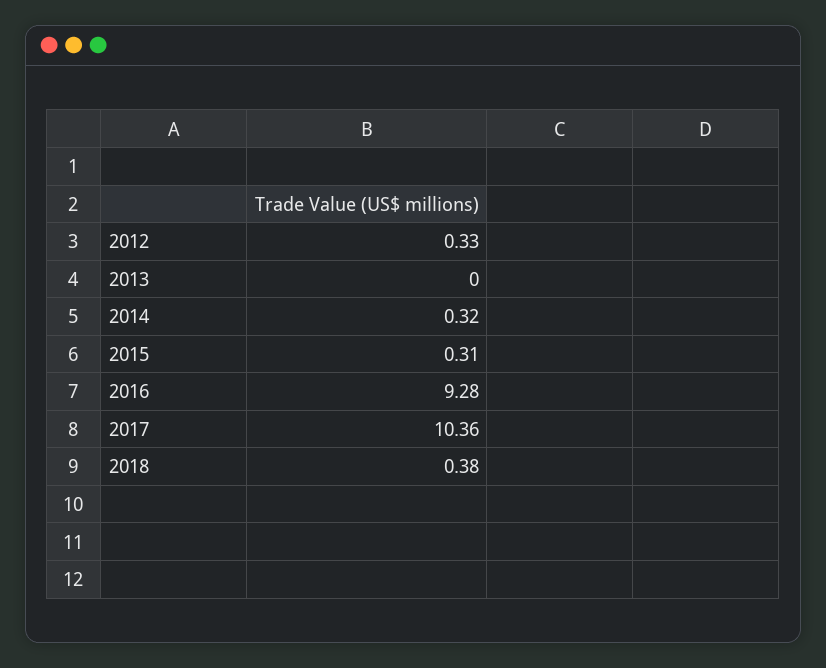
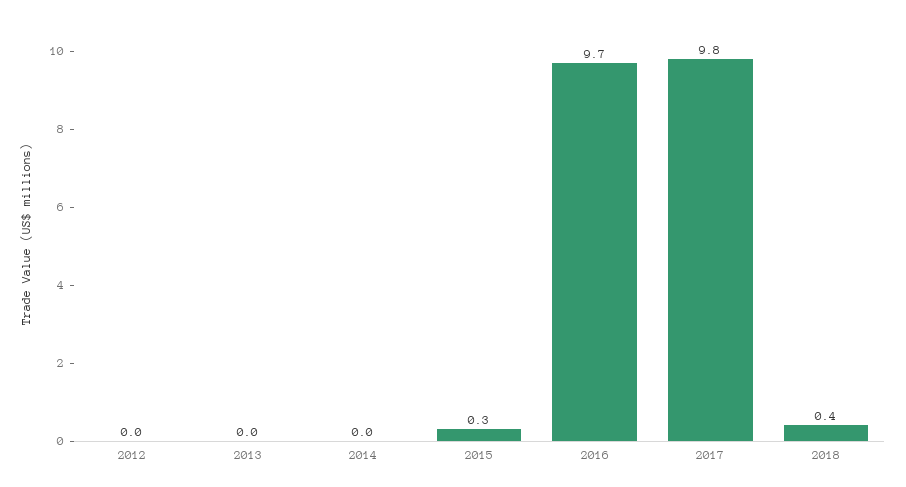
  {
-   "2012": 0.33,
+   "2012": 0,
    "2013": 0,
-   "2014": 0.32,
+   "2014": 0,
    "2015": 0.31,
-   "2016": 9.28,
+   "2016": 9.7,
-   "2017": 10.36,
+   "2017": 9.8,
    "2018": 0.38
  }

